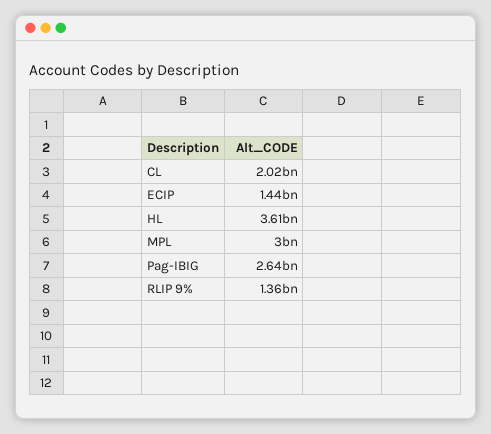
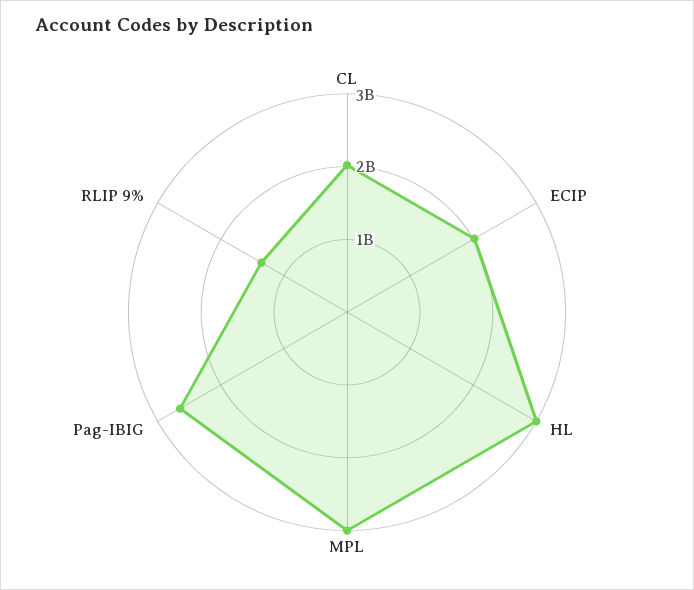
  {
    "CL": 2020000000,
-   "ECIP": 1440000000,
+   "ECIP": 2000000000,
-   "HL": 3610000000,
+   "HL": 3000000000,
    "MPL": 3000000000,
    "Pag-IBIG": 2640000000,
    "RLIP 9%": 1360000000
  }

